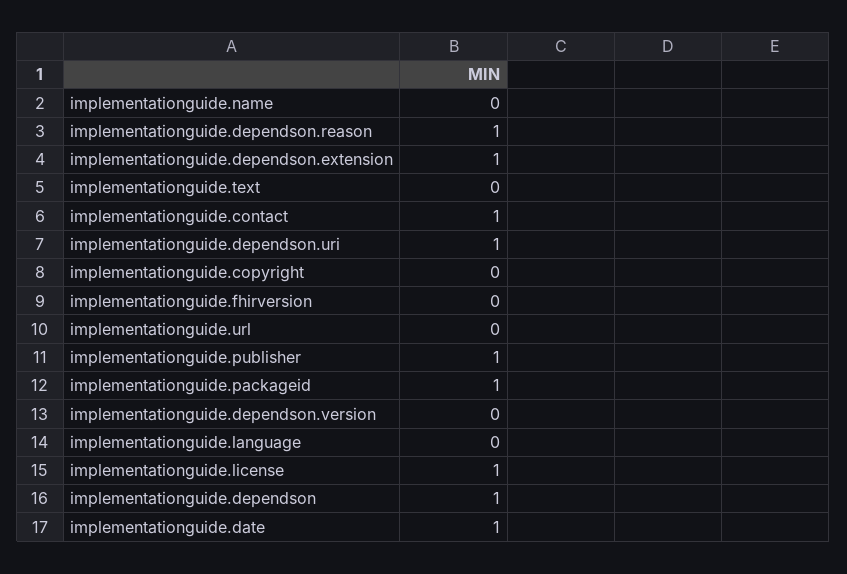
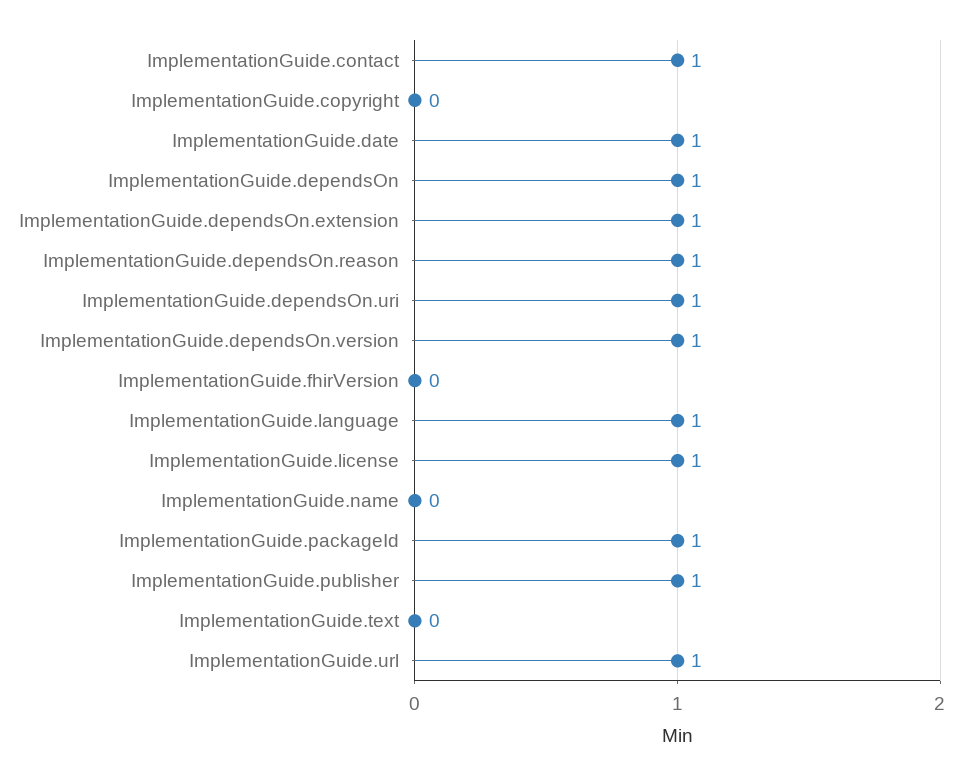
  {
    "implementationguide.name": 0,
    "implementationguide.dependson.reason": 1,
    "implementationguide.dependson.extension": 1,
    "implementationguide.text": 0,
    "implementationguide.contact": 1,
    "implementationguide.dependson.uri": 1,
    "implementationguide.copyright": 0,
    "implementationguide.fhirversion": 0,
-   "implementationguide.url": 0,
+   "implementationguide.url": 1,
    "implementationguide.publisher": 1,
    "implementationguide.packageid": 1,
-   "implementationguide.dependson.version": 0,
+   "implementationguide.dependson.version": 1,
-   "implementationguide.language": 0,
+   "implementationguide.language": 1,
    "implementationguide.license": 1,
    "implementationguide.dependson": 1,
    "implementationguide.date": 1
  }

